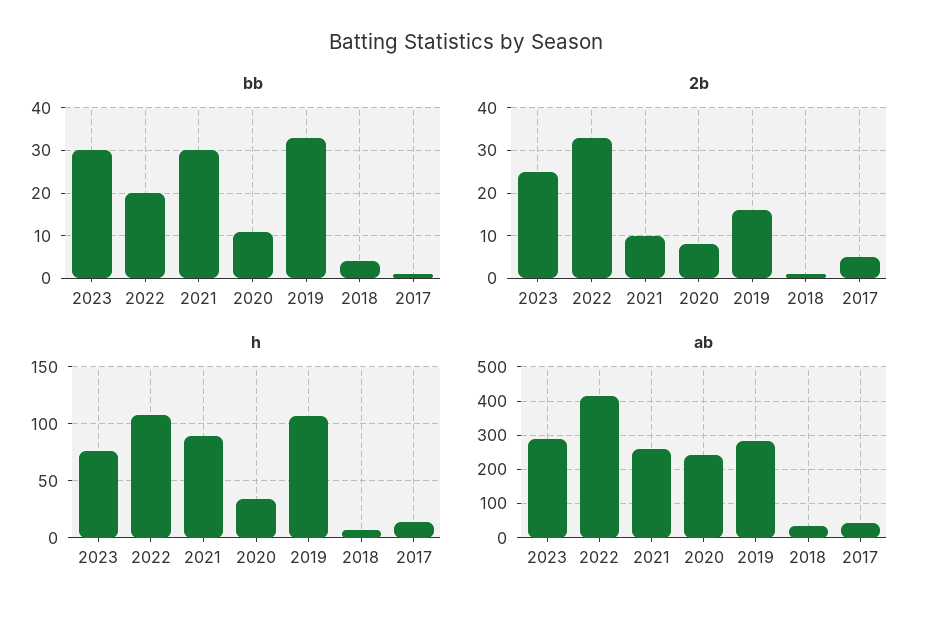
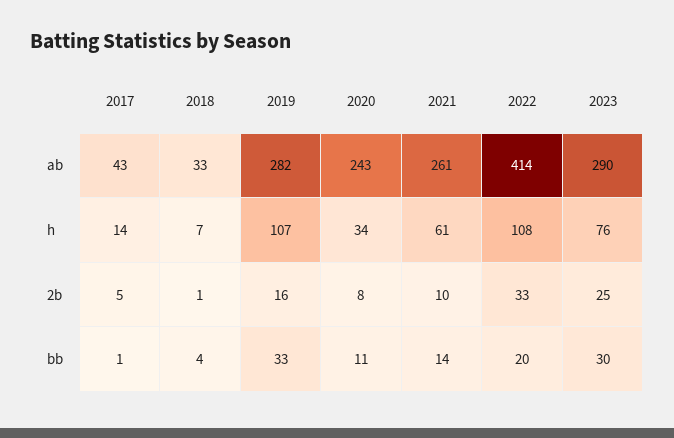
  {
    "bb": {
      "2023": 30,
      "2022": 20,
-     "2021": 30,
+     "2021": 14,
      "2020": 11,
      "2019": 33,
      "2018": 4,
      "2017": 1
    },
    "2b": {
      "2023": 25,
      "2022": 33,
      "2021": 10,
      "2020": 8,
      "2019": 16,
      "2018": 1,
      "2017": 5
    },
    "h": {
      "2023": 76,
      "2022": 108,
-     "2021": 90,
+     "2021": 61,
      "2020": 34,
      "2019": 107,
      "2018": 7,
      "2017": 14
    },
    "ab": {
      "2023": 290,
      "2022": 414,
      "2021": 261,
      "2020": 243,
      "2019": 282,
      "2018": 33,
      "2017": 43
    }
  }

